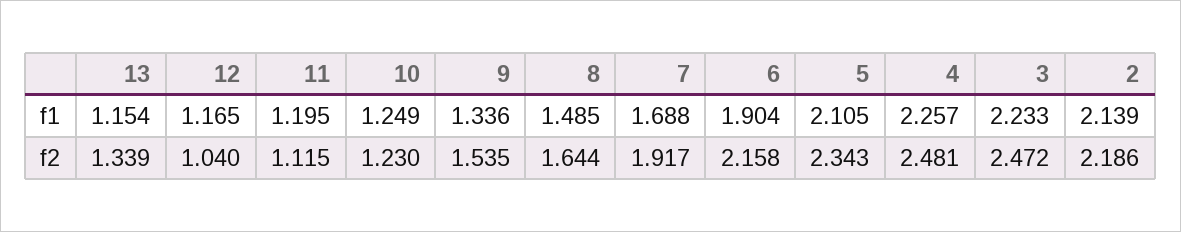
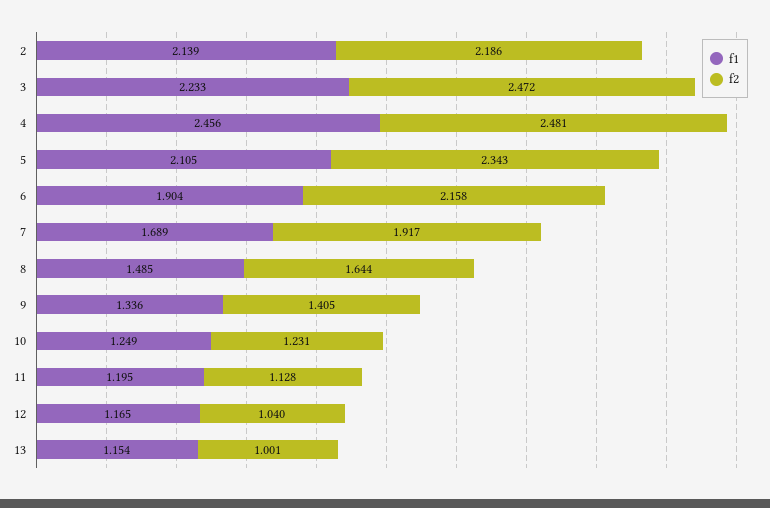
  {
    "f1": {
      "13": 1.154,
      "12": 1.165,
      "11": 1.195,
      "10": 1.249,
      "9": 1.336,
      "8": 1.485,
-     "7": 1.688,
+     "7": 1.689,
      "6": 1.904,
      "5": 2.105,
-     "4": 2.257,
+     "4": 2.456,
      "3": 2.233,
      "2": 2.139
    },
    "f2": {
-     "13": 1.339,
+     "13": 1.001,
      "12": 1.04,
-     "11": 1.115,
+     "11": 1.128,
-     "10": 1.23,
+     "10": 1.231,
-     "9": 1.535,
+     "9": 1.405,
      "8": 1.644,
      "7": 1.917,
      "6": 2.158,
      "5": 2.343,
      "4": 2.481,
      "3": 2.472,
      "2": 2.186
    }
  }

